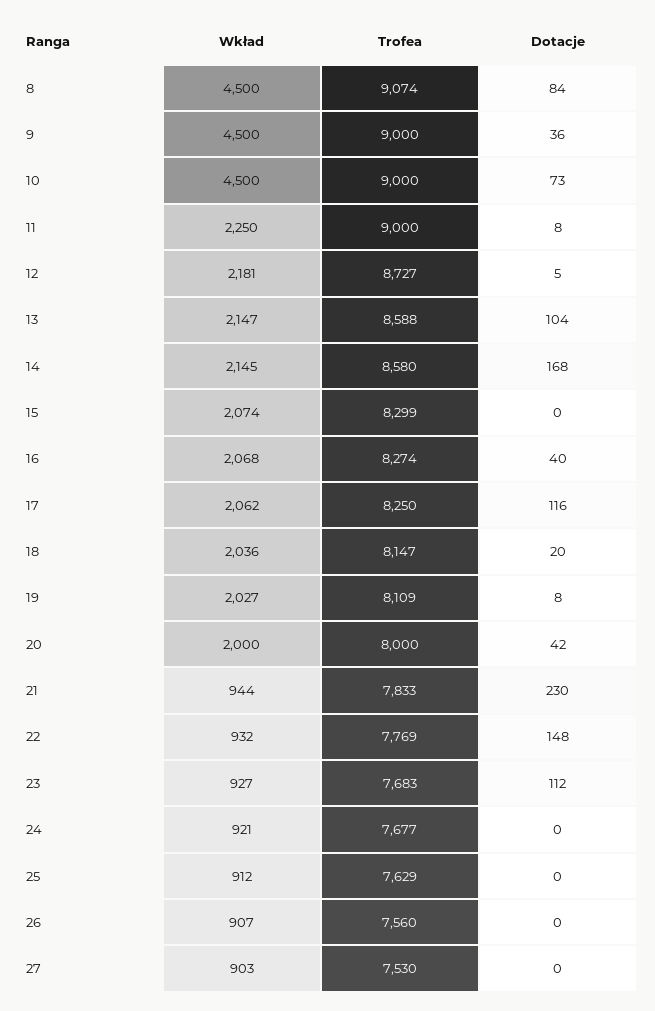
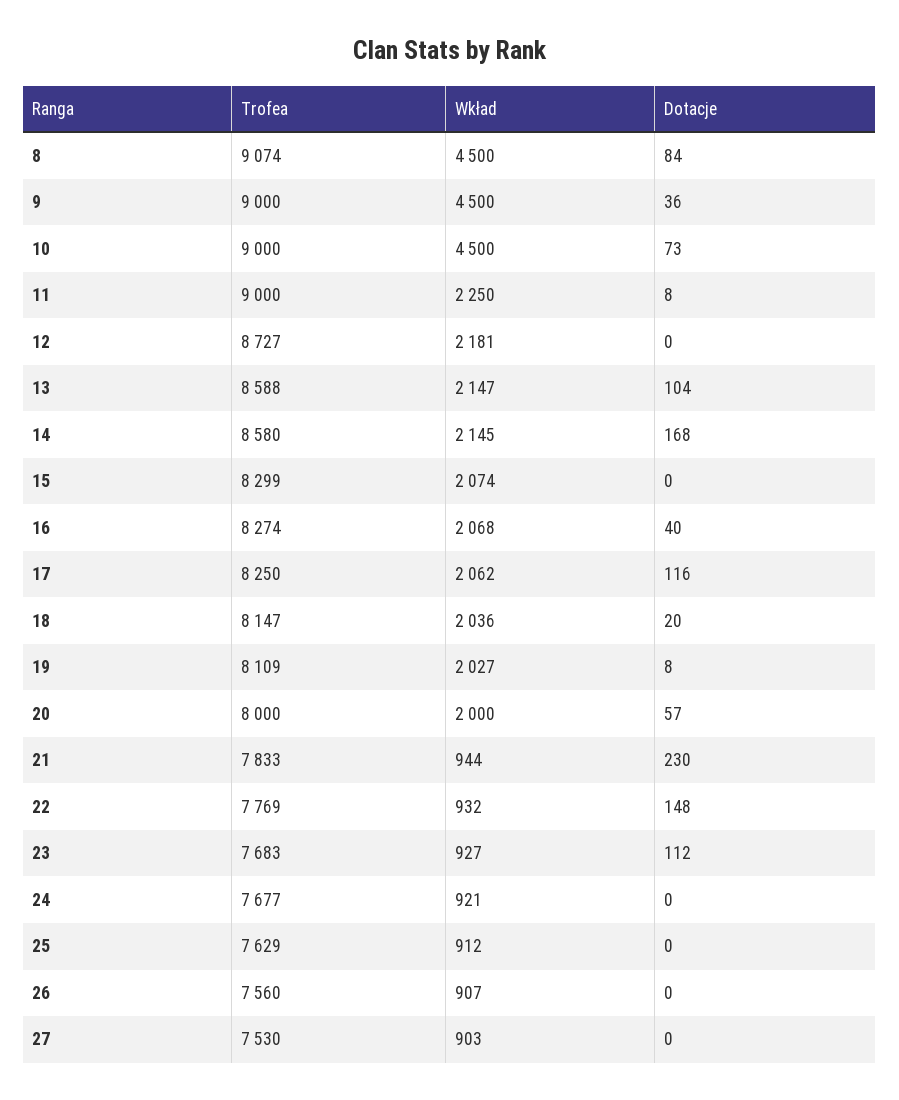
  {
    "Wkład": {
      "8": 4500,
      "9": 4500,
      "10": 4500,
      "11": 2250,
      "12": 2181,
      "13": 2147,
      "14": 2145,
      "15": 2074,
      "16": 2068,
      "17": 2062,
      "18": 2036,
      "19": 2027,
      "20": 2000,
      "21": 944,
      "22": 932,
      "23": 927,
      "24": 921,
      "25": 912,
      "26": 907,
      "27": 903
    },
    "Trofea": {
      "8": 9074,
      "9": 9000,
      "10": 9000,
      "11": 9000,
      "12": 8727,
      "13": 8588,
      "14": 8580,
      "15": 8299,
      "16": 8274,
      "17": 8250,
      "18": 8147,
      "19": 8109,
      "20": 8000,
      "21": 7833,
      "22": 7769,
      "23": 7683,
      "24": 7677,
      "25": 7629,
      "26": 7560,
      "27": 7530
    },
    "Dotacje": {
      "8": 84,
      "9": 36,
      "10": 73,
      "11": 8,
-     "12": 5,
+     "12": 0,
      "13": 104,
      "14": 168,
      "15": 0,
      "16": 40,
      "17": 116,
      "18": 20,
      "19": 8,
-     "20": 42,
+     "20": 57,
      "21": 230,
      "22": 148,
      "23": 112,
      "24": 0,
      "25": 0,
      "26": 0,
      "27": 0
    }
  }

